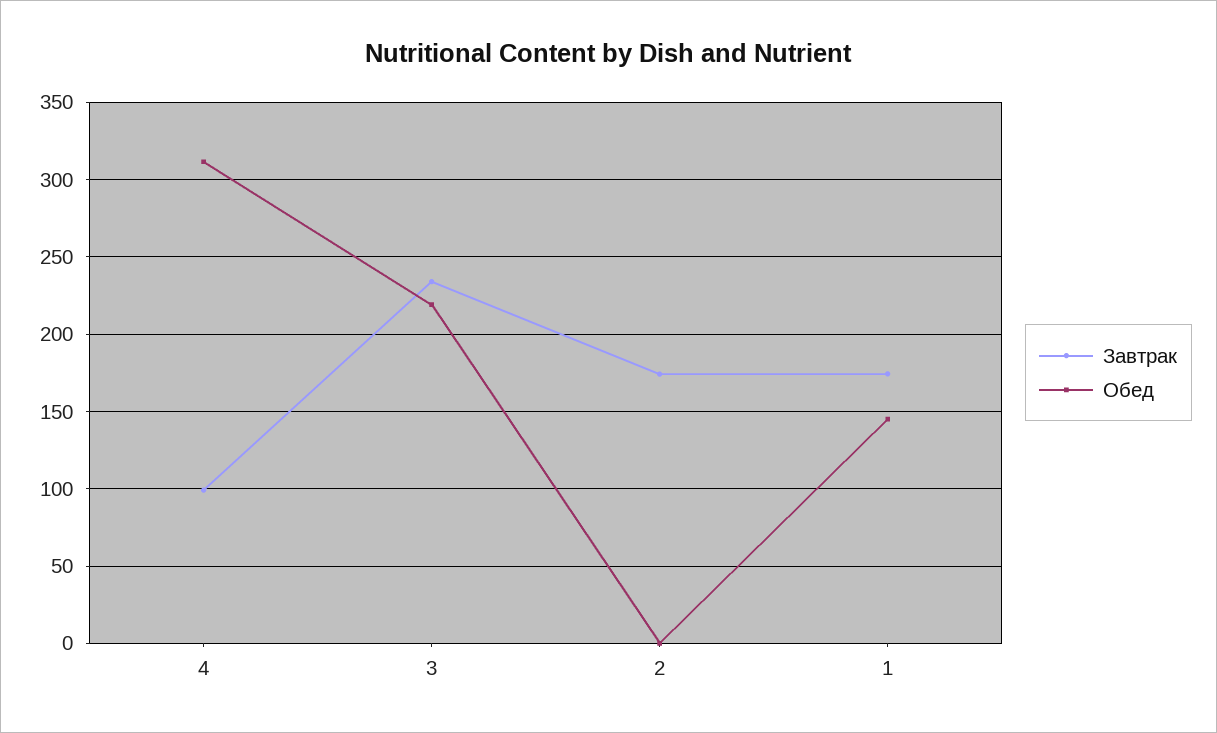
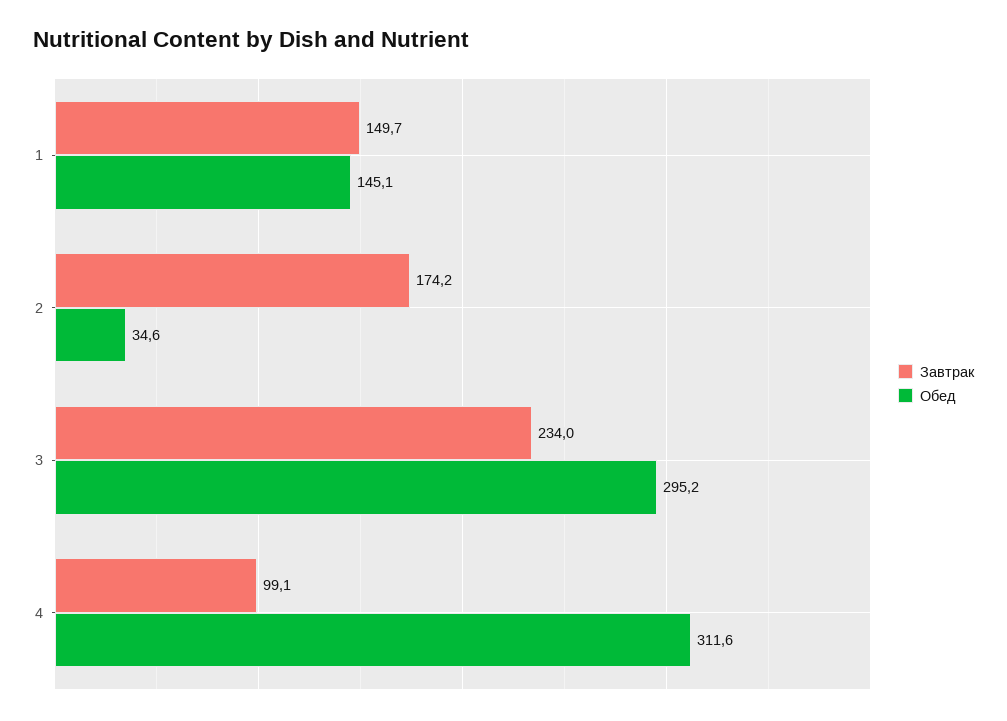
  {
    "Завтрак": {
      "4": 99.1,
      "3": 234,
      "2": 174.2,
-     "1": 175
+     "1": 149.7
    },
    "Обед": {
      "4": 311.6,
-     "3": 220,
+     "3": 295.2,
-     "2": 0,
+     "2": 34.6,
      "1": 145.1
    }
  }

